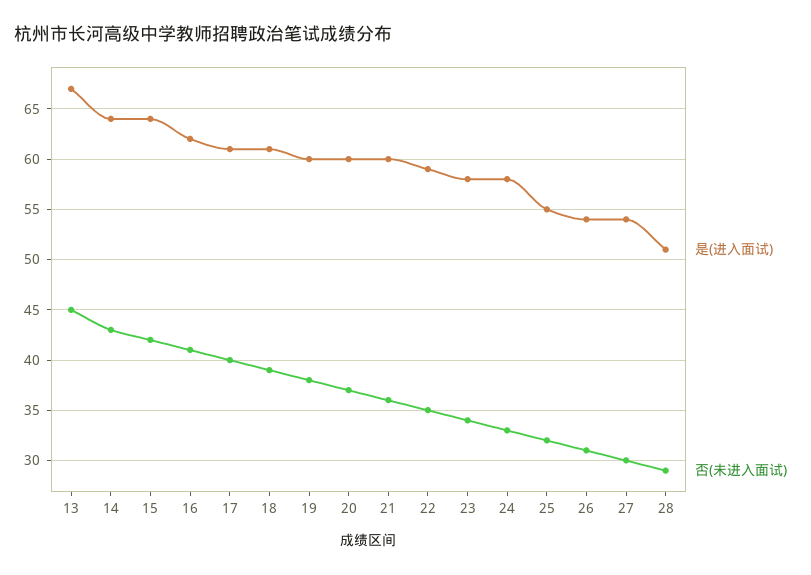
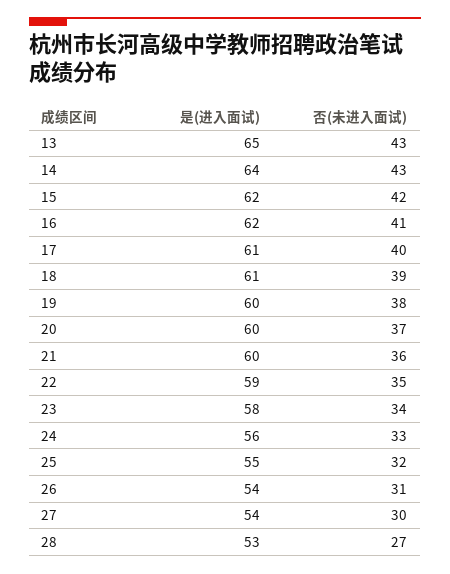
  {
    "是(进入面试)": {
-     "13": 67,
+     "13": 65,
      "14": 64,
-     "15": 64,
+     "15": 62,
      "16": 62,
      "17": 61,
      "18": 61,
      "19": 60,
      "20": 60,
      "21": 60,
      "22": 59,
      "23": 58,
-     "24": 58,
+     "24": 56,
      "25": 55,
      "26": 54,
      "27": 54,
-     "28": 51
+     "28": 53
    },
    "否(未进入面试)": {
-     "13": 45,
+     "13": 43,
      "14": 43,
      "15": 42,
      "16": 41,
      "17": 40,
      "18": 39,
      "19": 38,
      "20": 37,
      "21": 36,
      "22": 35,
      "23": 34,
      "24": 33,
      "25": 32,
      "26": 31,
      "27": 30,
-     "28": 29
+     "28": 27
    }
  }

